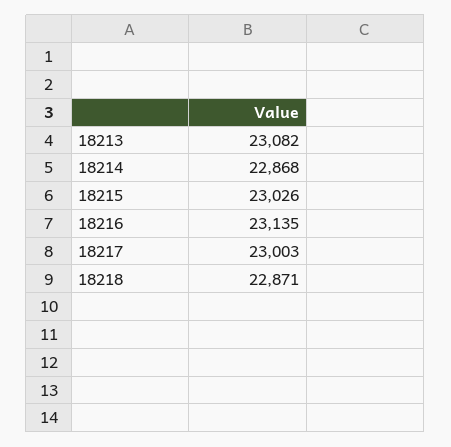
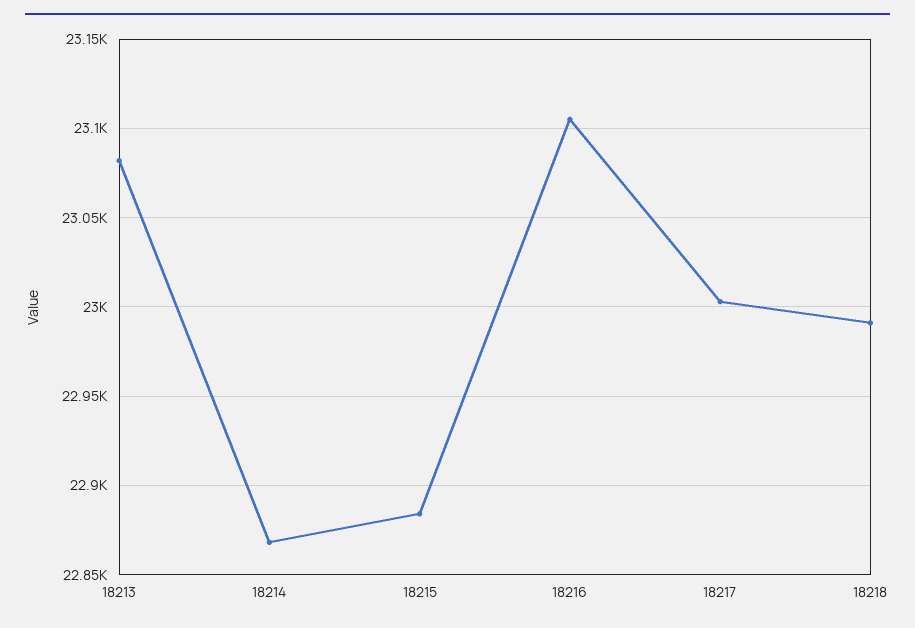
  {
    "18213": 23082,
    "18214": 22868,
-   "18215": 23026,
+   "18215": 22885,
-   "18216": 23135,
+   "18216": 23105,
    "18217": 23003,
-   "18218": 22871
+   "18218": 22990
  }

